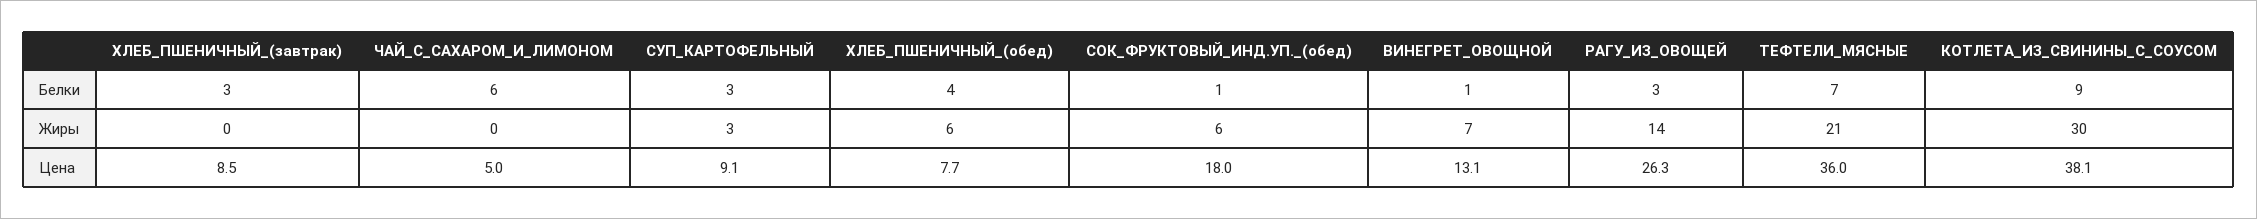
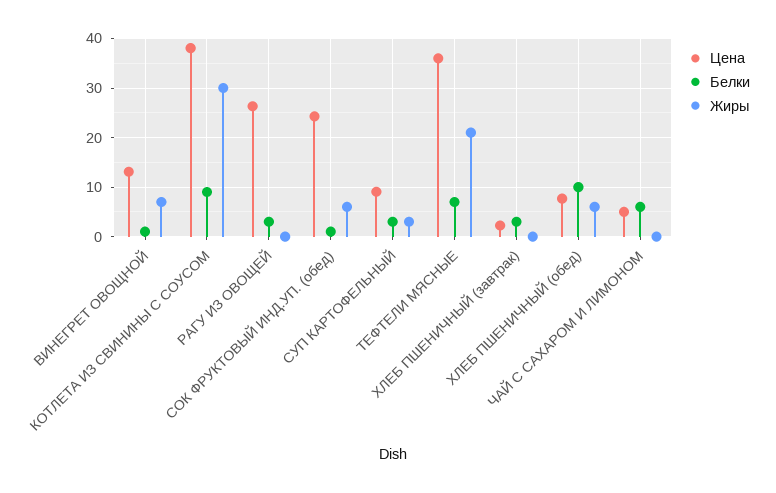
  {
    "Белки": {
      "ХЛЕБ_ПШЕНИЧНЫЙ_(завтрак)": 3,
      "ЧАЙ_С_САХАРОМ_И_ЛИМОНОМ": 6,
      "СУП_КАРТОФЕЛЬНЫЙ": 3,
-     "ХЛЕБ_ПШЕНИЧНЫЙ_(обед)": 4,
+     "ХЛЕБ_ПШЕНИЧНЫЙ_(обед)": 10,
      "СОК_ФРУКТОВЫЙ_ИНД.УП._(обед)": 1,
      "ВИНЕГРЕТ_ОВОЩНОЙ": 1,
      "РАГУ_ИЗ_ОВОЩЕЙ": 3,
      "ТЕФТЕЛИ_МЯСНЫЕ": 7,
      "КОТЛЕТА_ИЗ_СВИНИНЫ_С_СОУСОМ": 9
    },
    "Жиры": {
      "ХЛЕБ_ПШЕНИЧНЫЙ_(завтрак)": 0,
      "ЧАЙ_С_САХАРОМ_И_ЛИМОНОМ": 0,
      "СУП_КАРТОФЕЛЬНЫЙ": 3,
      "ХЛЕБ_ПШЕНИЧНЫЙ_(обед)": 6,
      "СОК_ФРУКТОВЫЙ_ИНД.УП._(обед)": 6,
      "ВИНЕГРЕТ_ОВОЩНОЙ": 7,
-     "РАГУ_ИЗ_ОВОЩЕЙ": 14,
+     "РАГУ_ИЗ_ОВОЩЕЙ": 0,
      "ТЕФТЕЛИ_МЯСНЫЕ": 21,
      "КОТЛЕТА_ИЗ_СВИНИНЫ_С_СОУСОМ": 30
    },
    "Цена": {
-     "ХЛЕБ_ПШЕНИЧНЫЙ_(завтрак)": 8.5,
+     "ХЛЕБ_ПШЕНИЧНЫЙ_(завтрак)": 2,
      "ЧАЙ_С_САХАРОМ_И_ЛИМОНОМ": 5,
      "СУП_КАРТОФЕЛЬНЫЙ": 9.1,
      "ХЛЕБ_ПШЕНИЧНЫЙ_(обед)": 7.7,
-     "СОК_ФРУКТОВЫЙ_ИНД.УП._(обед)": 18,
+     "СОК_ФРУКТОВЫЙ_ИНД.УП._(обед)": 24,
      "ВИНЕГРЕТ_ОВОЩНОЙ": 13.1,
      "РАГУ_ИЗ_ОВОЩЕЙ": 26.3,
      "ТЕФТЕЛИ_МЯСНЫЕ": 36,
      "КОТЛЕТА_ИЗ_СВИНИНЫ_С_СОУСОМ": 38.1
    }
  }

